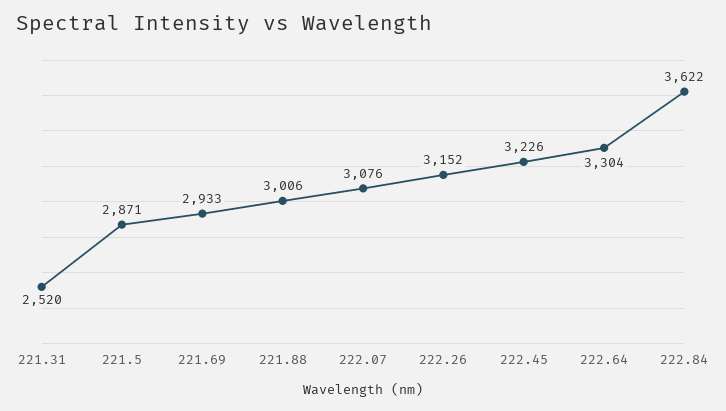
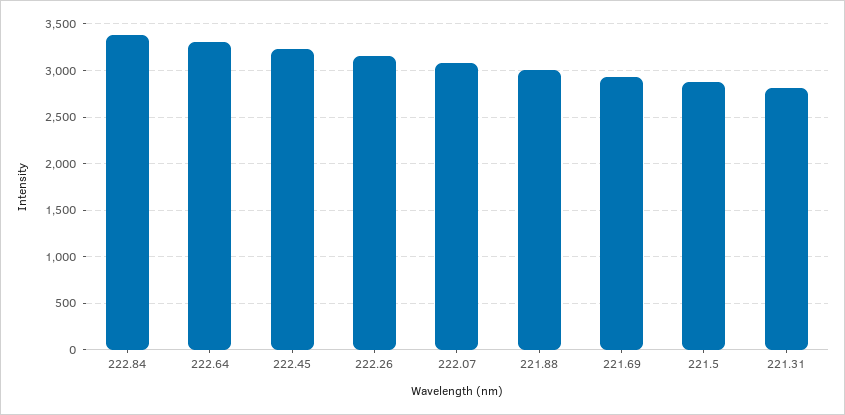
  {
-   "221.31": 2520,
+   "221.31": 2800,
    "221.5": 2871,
    "221.69": 2933,
    "221.88": 3006,
    "222.07": 3076,
    "222.26": 3152,
    "222.45": 3226,
    "222.64": 3304,
-   "222.84": 3622
+   "222.84": 3400
  }

